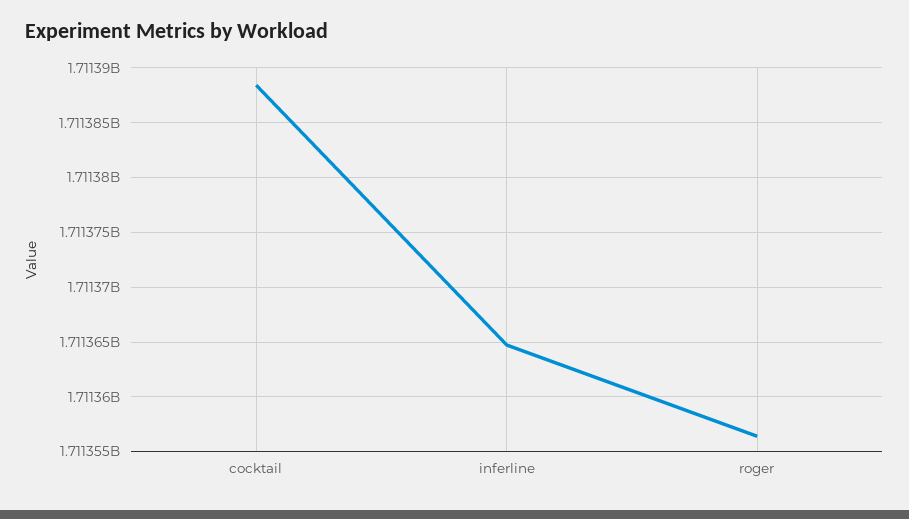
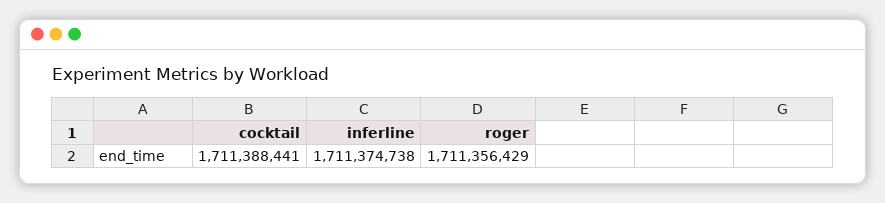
  {
    "cocktail": 1711388441,
-   "inferline": 1711365000,
+   "inferline": 1711374738,
    "roger": 1711356429
  }

